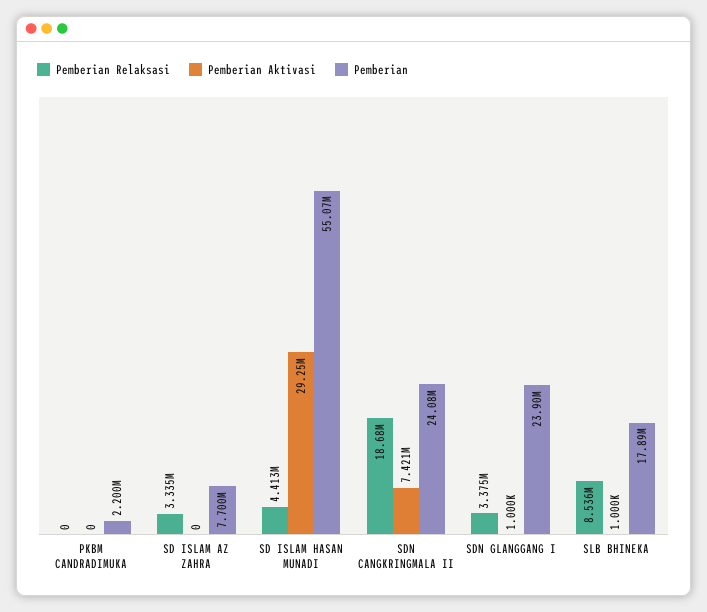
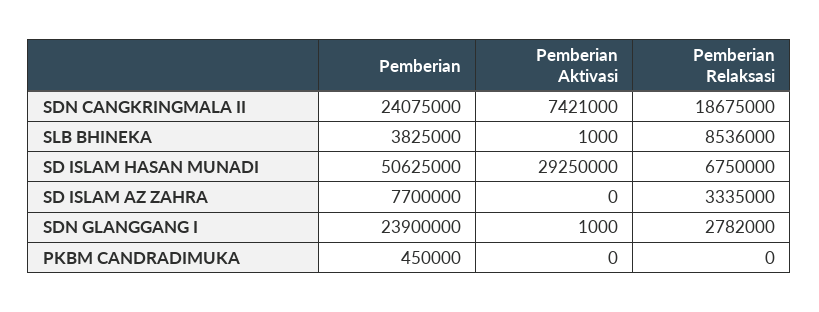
  {
    "Pemberian Relaksasi": {
      "PKBM CANDRADIMUKA": 0,
      "SD ISLAM AZ ZAHRA": 3335000,
-     "SD ISLAM HASAN MUNADI": 4413000,
+     "SD ISLAM HASAN MUNADI": 6750000,
      "SDN CANGKRINGMALA II": 18675000,
-     "SDN GLANGGANG I": 3375000,
+     "SDN GLANGGANG I": 2782000,
      "SLB BHINEKA": 8536000
    },
    "Pemberian Aktivasi": {
      "PKBM CANDRADIMUKA": 0,
      "SD ISLAM AZ ZAHRA": 0,
      "SD ISLAM HASAN MUNADI": 29250000,
      "SDN CANGKRINGMALA II": 7421000,
      "SDN GLANGGANG I": 1000,
      "SLB BHINEKA": 1000
    },
    "Pemberian": {
-     "PKBM CANDRADIMUKA": 2200000,
+     "PKBM CANDRADIMUKA": 450000,
      "SD ISLAM AZ ZAHRA": 7700000,
-     "SD ISLAM HASAN MUNADI": 55070000,
+     "SD ISLAM HASAN MUNADI": 50625000,
      "SDN CANGKRINGMALA II": 24075000,
      "SDN GLANGGANG I": 23900000,
-     "SLB BHINEKA": 17890000
+     "SLB BHINEKA": 3825000
    }
  }

